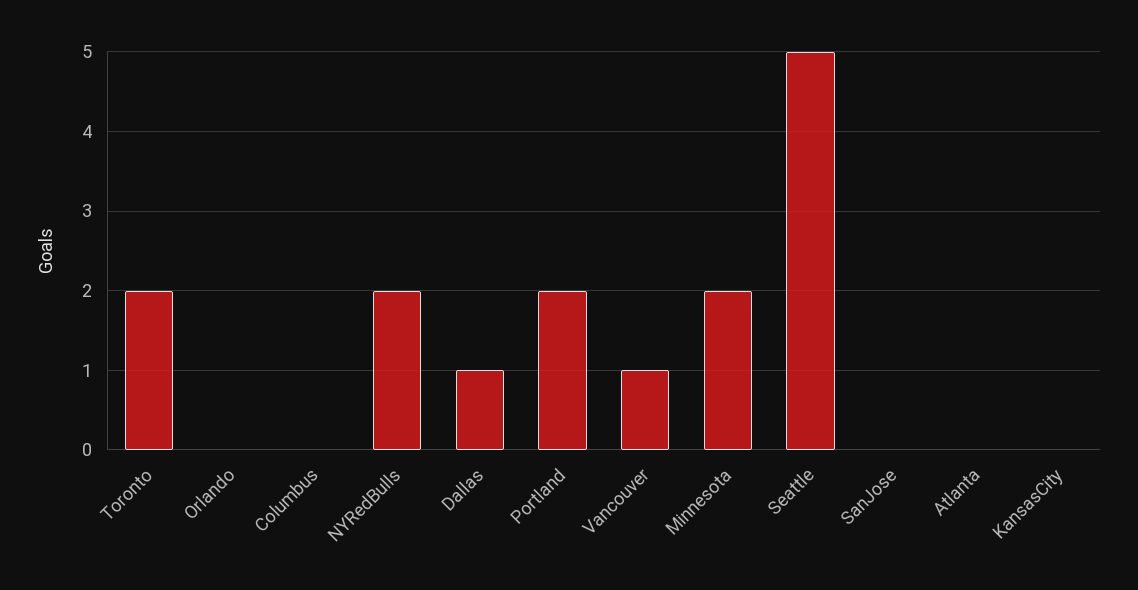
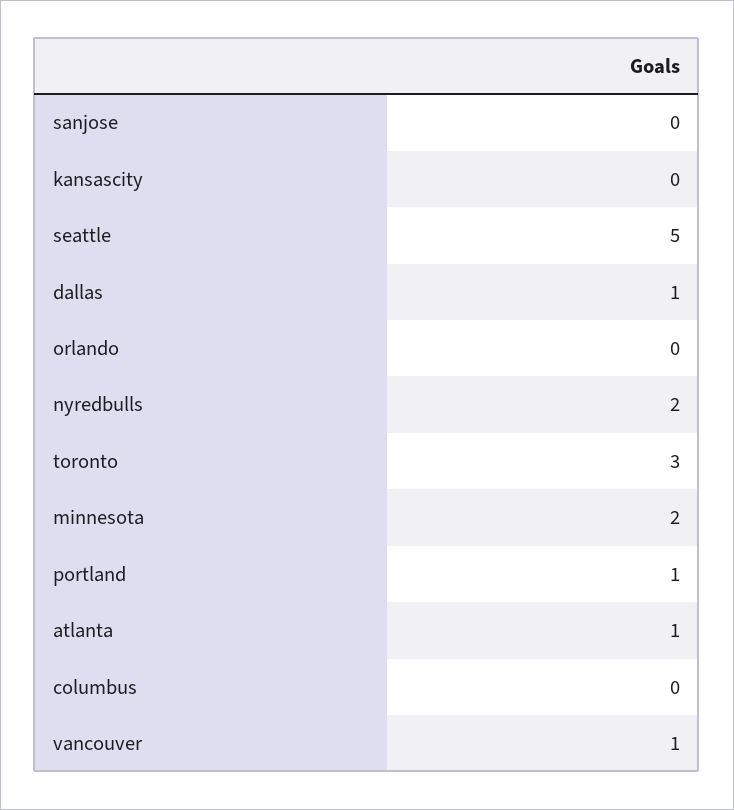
  {
-   "Toronto": 2,
+   "Toronto": 3,
    "Orlando": 0,
    "Columbus": 0,
    "NYRedBulls": 2,
    "Dallas": 1,
-   "Portland": 2,
+   "Portland": 1,
    "Vancouver": 1,
    "Minnesota": 2,
    "Seattle": 5,
    "SanJose": 0,
-   "Atlanta": 0,
+   "Atlanta": 1,
    "KansasCity": 0
  }

